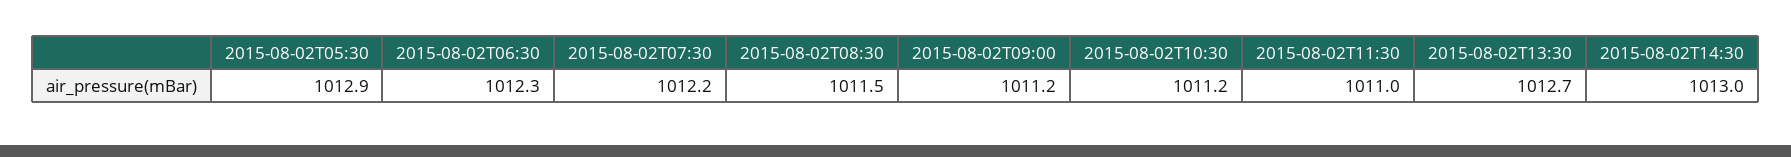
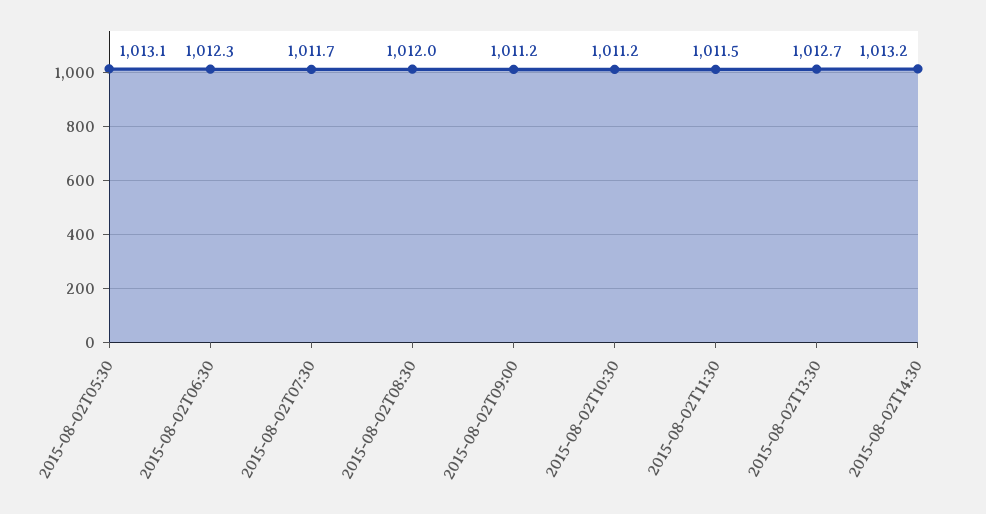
  {
-   "2015-08-02T05:30": 1012.9,
+   "2015-08-02T05:30": 1013.1,
    "2015-08-02T06:30": 1012.3,
-   "2015-08-02T07:30": 1012.2,
+   "2015-08-02T07:30": 1011.7,
-   "2015-08-02T08:30": 1011.5,
+   "2015-08-02T08:30": 1012,
    "2015-08-02T09:00": 1011.2,
    "2015-08-02T10:30": 1011.2,
-   "2015-08-02T11:30": 1011,
+   "2015-08-02T11:30": 1011.5,
    "2015-08-02T13:30": 1012.7,
-   "2015-08-02T14:30": 1013
+   "2015-08-02T14:30": 1013.2
  }

